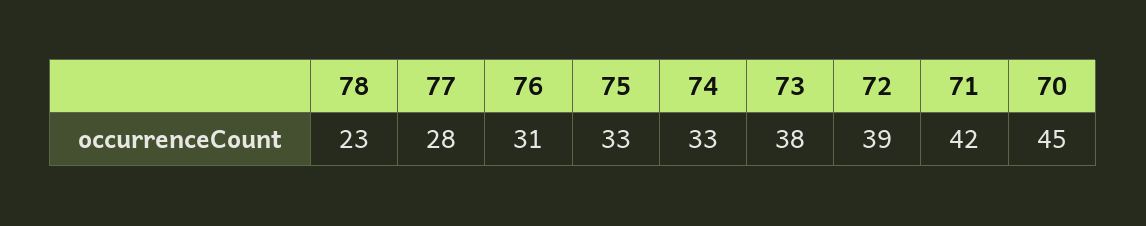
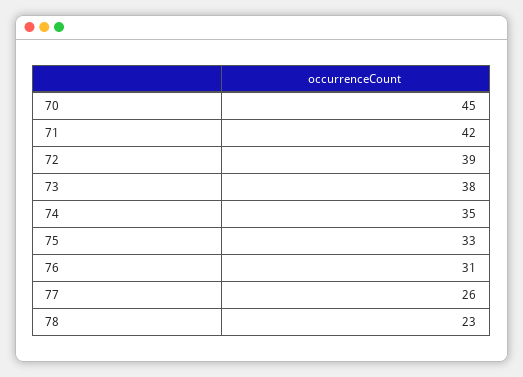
  {
    "78": 23,
-   "77": 28,
+   "77": 26,
    "76": 31,
    "75": 33,
-   "74": 33,
+   "74": 35,
    "73": 38,
    "72": 39,
    "71": 42,
    "70": 45
  }

